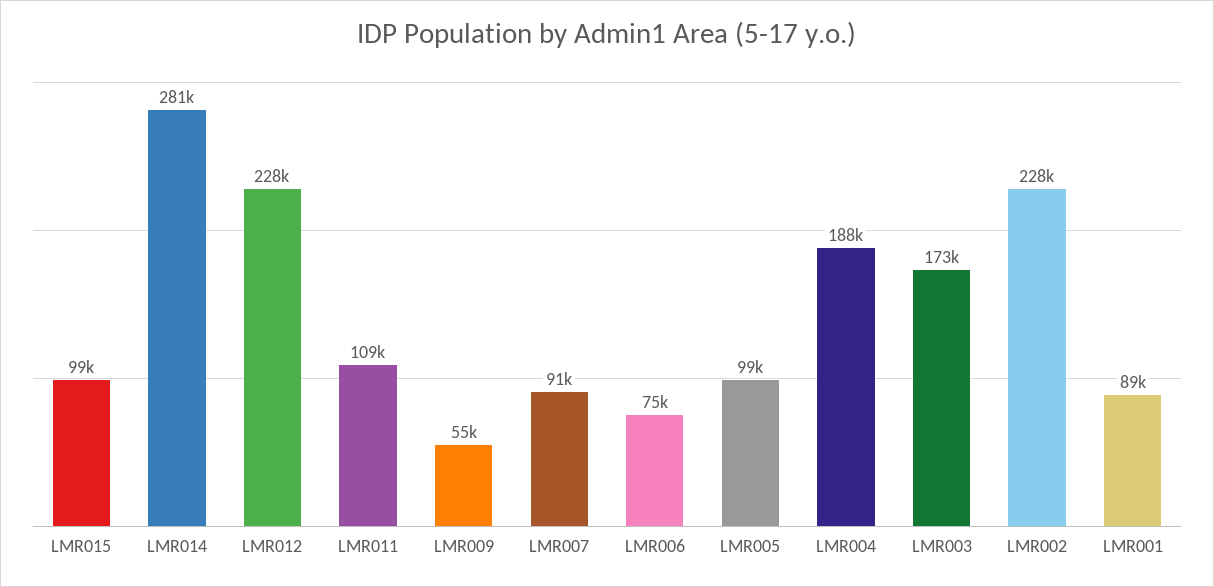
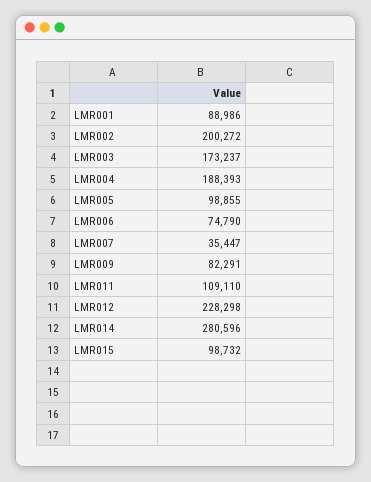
  {
    "LMR015": 98732,
    "LMR014": 280596,
    "LMR012": 228298,
    "LMR011": 109110,
-   "LMR009": 55000,
+   "LMR009": 82291,
-   "LMR007": 91000,
+   "LMR007": 35447,
    "LMR006": 74790,
    "LMR005": 98855,
    "LMR004": 188393,
    "LMR003": 173237,
-   "LMR002": 228000,
+   "LMR002": 200272,
    "LMR001": 88986
  }

